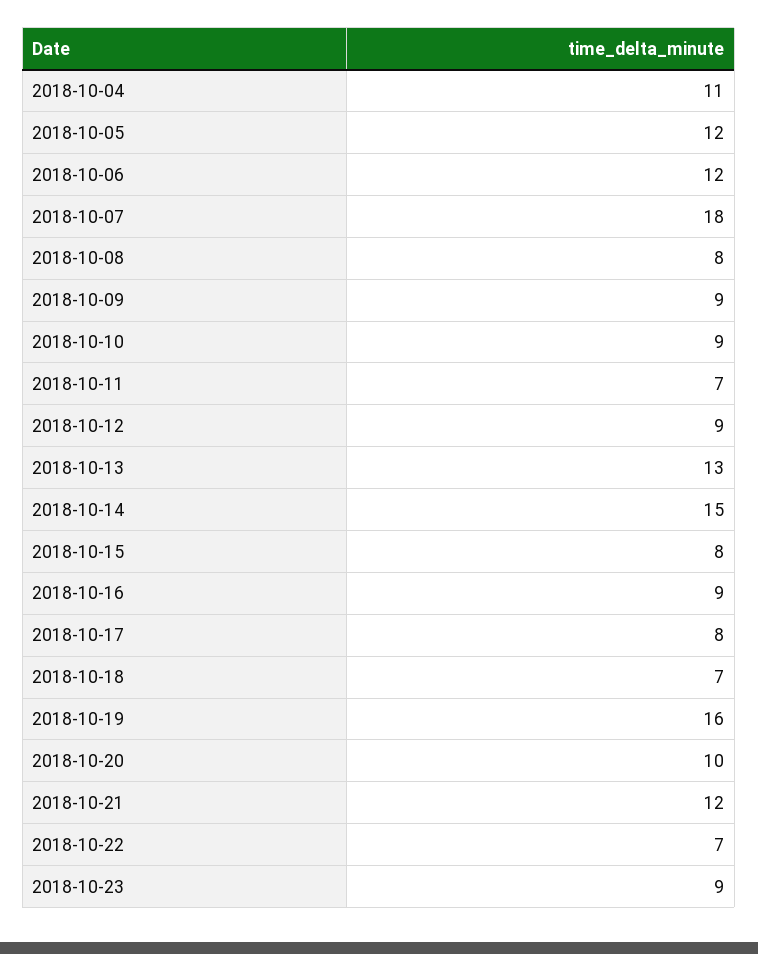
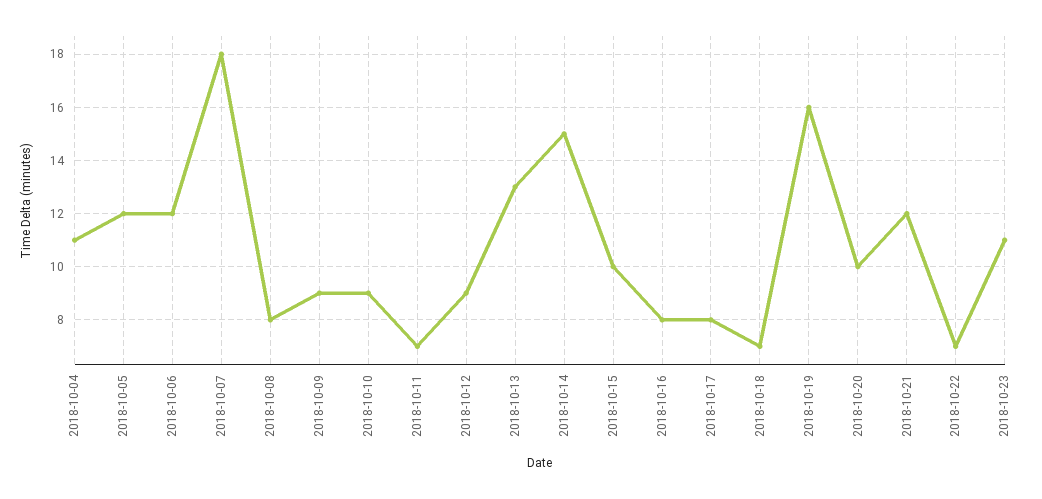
  {
    "2018-10-04": 11,
    "2018-10-05": 12,
    "2018-10-06": 12,
    "2018-10-07": 18,
    "2018-10-08": 8,
    "2018-10-09": 9,
    "2018-10-10": 9,
    "2018-10-11": 7,
    "2018-10-12": 9,
    "2018-10-13": 13,
    "2018-10-14": 15,
-   "2018-10-15": 8,
+   "2018-10-15": 10,
-   "2018-10-16": 9,
+   "2018-10-16": 8,
    "2018-10-17": 8,
    "2018-10-18": 7,
    "2018-10-19": 16,
    "2018-10-20": 10,
    "2018-10-21": 12,
    "2018-10-22": 7,
-   "2018-10-23": 9
+   "2018-10-23": 11
  }

